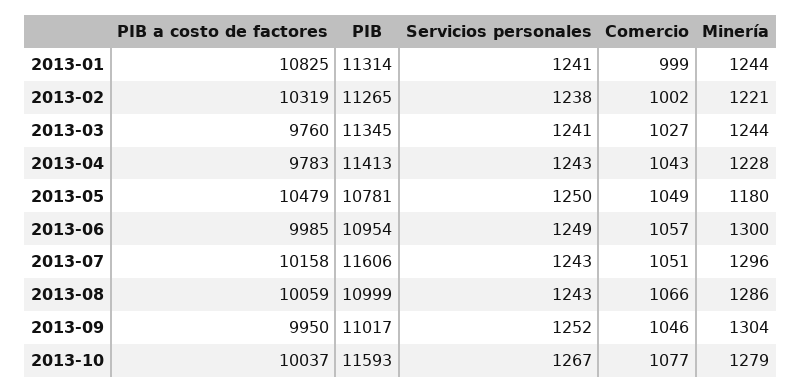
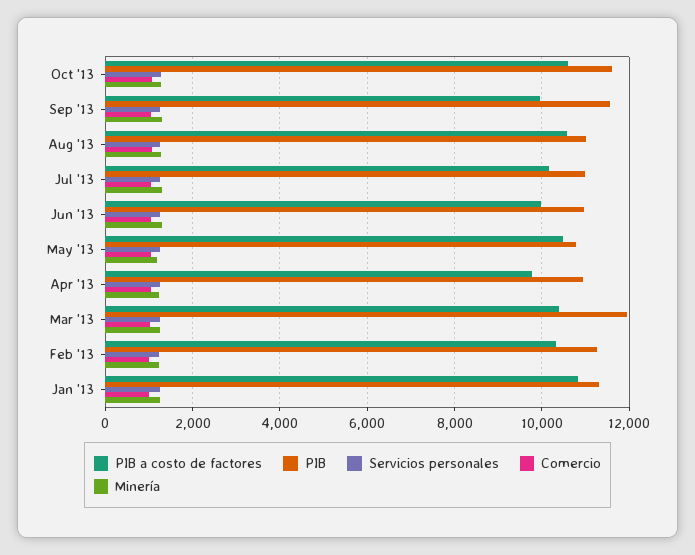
  {
    "PIB a costo de factores": {
      "2013-01": 10825,
      "2013-02": 10319,
-     "2013-03": 9760,
+     "2013-03": 10400,
      "2013-04": 9783,
      "2013-05": 10479,
      "2013-06": 9985,
      "2013-07": 10158,
-     "2013-08": 10059,
+     "2013-08": 10600,
      "2013-09": 9950,
-     "2013-10": 10037
+     "2013-10": 10600
    },
    "PIB": {
      "2013-01": 11314,
      "2013-02": 11265,
-     "2013-03": 11345,
+     "2013-03": 12000,
-     "2013-04": 11413,
+     "2013-04": 11000,
      "2013-05": 10781,
      "2013-06": 10954,
-     "2013-07": 11606,
+     "2013-07": 11000,
      "2013-08": 10999,
-     "2013-09": 11017,
+     "2013-09": 11600,
      "2013-10": 11593
    },
    "Servicios personales": {
      "2013-01": 1241,
      "2013-02": 1238,
      "2013-03": 1241,
      "2013-04": 1243,
      "2013-05": 1250,
      "2013-06": 1249,
      "2013-07": 1243,
      "2013-08": 1243,
      "2013-09": 1252,
      "2013-10": 1267
    },
    "Comercio": {
      "2013-01": 999,
      "2013-02": 1002,
      "2013-03": 1027,
      "2013-04": 1043,
      "2013-05": 1049,
      "2013-06": 1057,
      "2013-07": 1051,
      "2013-08": 1066,
      "2013-09": 1046,
      "2013-10": 1077
    },
    "Minería": {
      "2013-01": 1244,
      "2013-02": 1221,
      "2013-03": 1244,
      "2013-04": 1228,
      "2013-05": 1180,
      "2013-06": 1300,
      "2013-07": 1296,
      "2013-08": 1286,
      "2013-09": 1304,
      "2013-10": 1279
    }
  }

